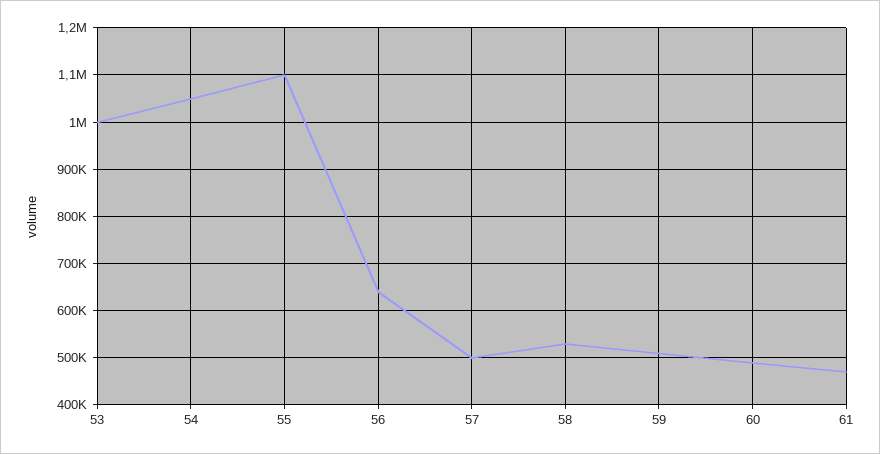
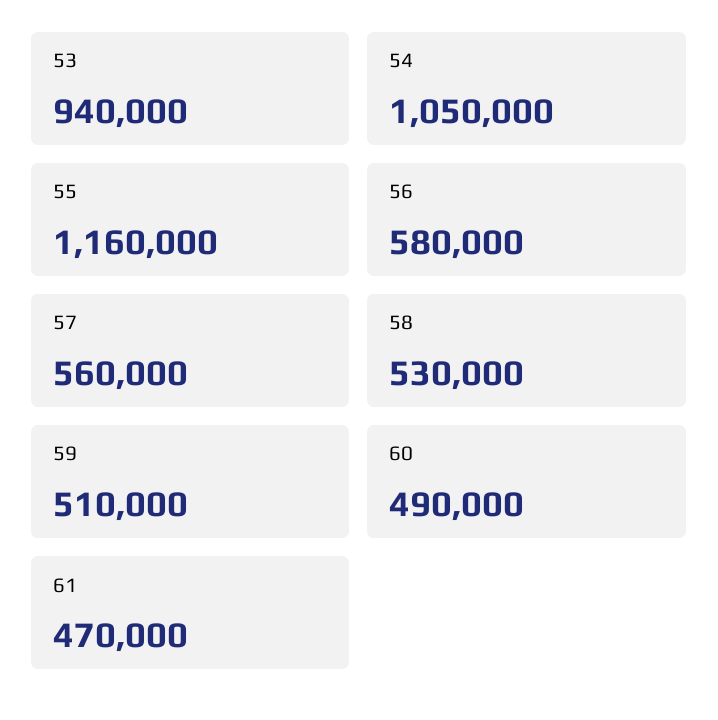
  {
-   "53": 1000000,
+   "53": 940000,
    "54": 1050000,
-   "55": 1100000,
+   "55": 1160000,
-   "56": 640000,
+   "56": 580000,
-   "57": 500000,
+   "57": 560000,
    "58": 530000,
    "59": 510000,
    "60": 490000,
    "61": 470000
  }

